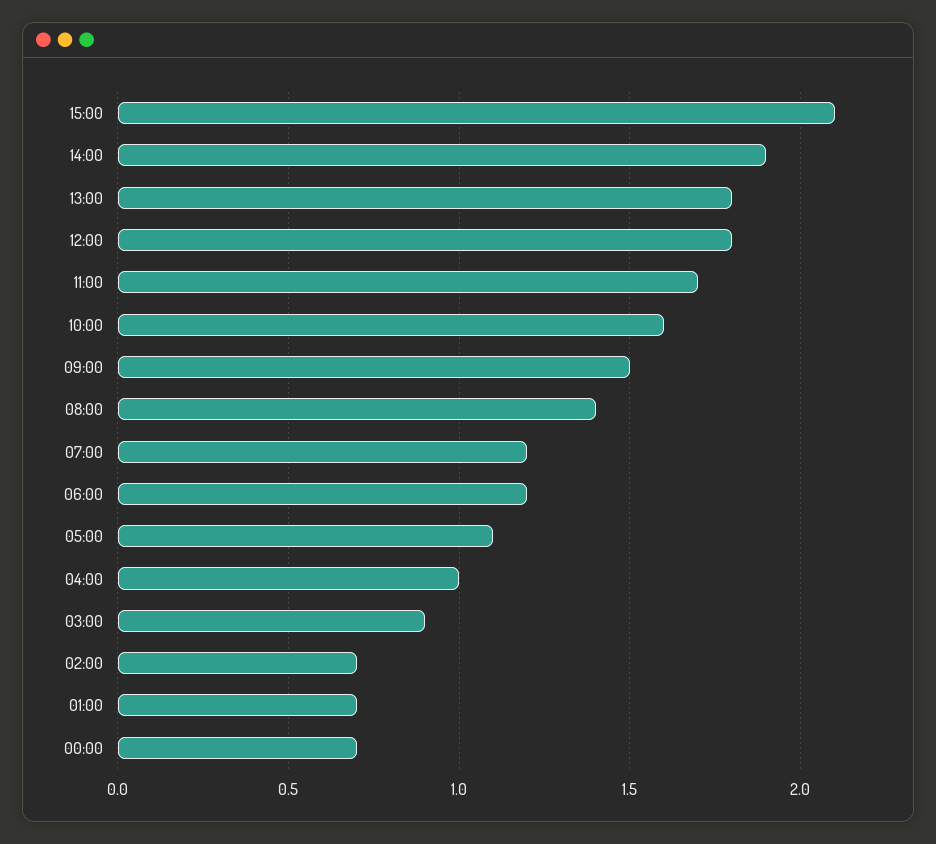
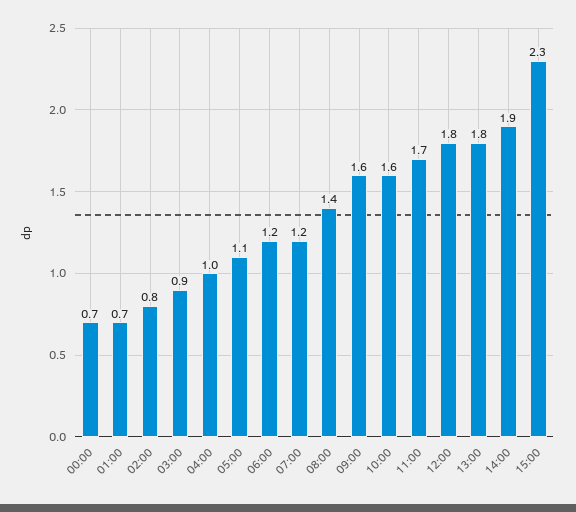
  {
-   "15:00": 2.1,
+   "15:00": 2.3,
    "14:00": 1.9,
    "13:00": 1.8,
    "12:00": 1.8,
    "11:00": 1.7,
    "10:00": 1.6,
-   "09:00": 1.5,
+   "09:00": 1.6,
    "08:00": 1.4,
    "07:00": 1.2,
    "06:00": 1.2,
    "05:00": 1.1,
    "04:00": 1,
    "03:00": 0.9,
-   "02:00": 0.7,
+   "02:00": 0.8,
    "01:00": 0.7,
    "00:00": 0.7
  }

